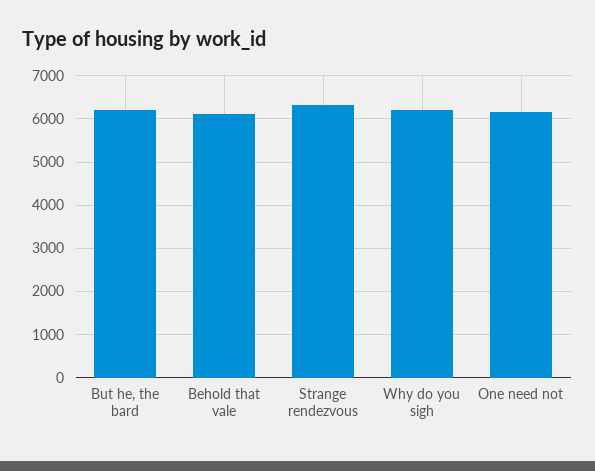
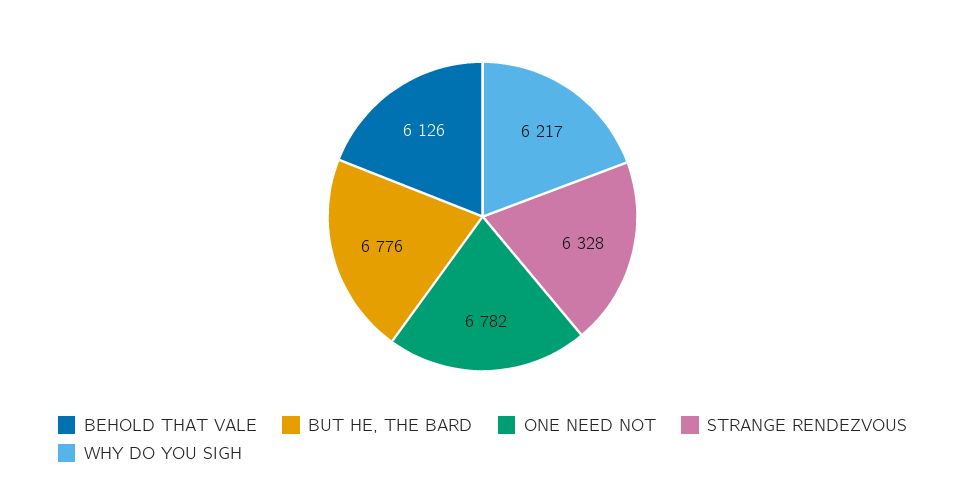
  {
-   "But he, the bard": 6200,
+   "But he, the bard": 6776,
    "Behold that vale": 6126,
    "Strange rendezvous": 6328,
    "Why do you sigh": 6217,
-   "One need not": 6200
+   "One need not": 6782
  }

